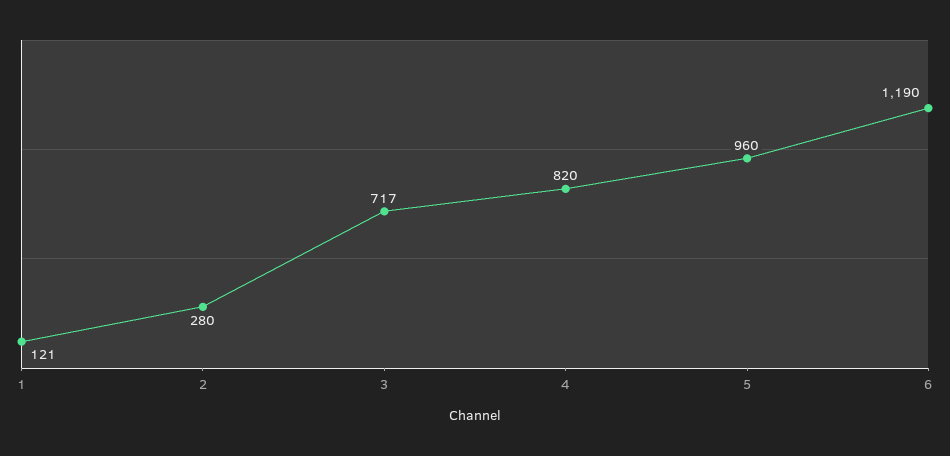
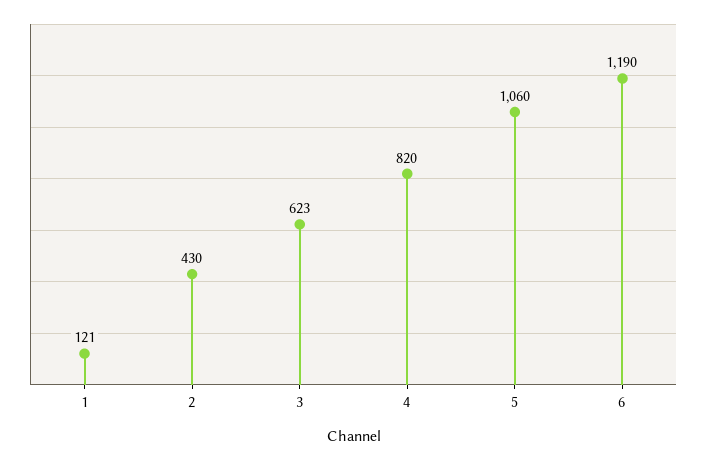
  {
    "1": 121,
-   "2": 280,
+   "2": 430,
-   "3": 717,
+   "3": 623,
    "4": 820,
-   "5": 960,
+   "5": 1060,
    "6": 1190
  }

